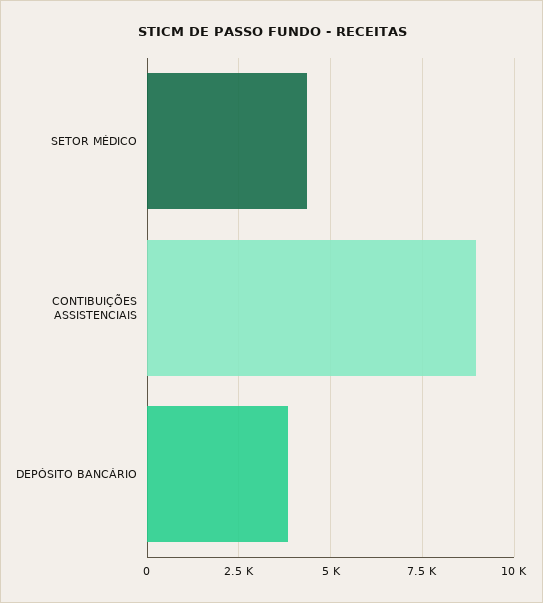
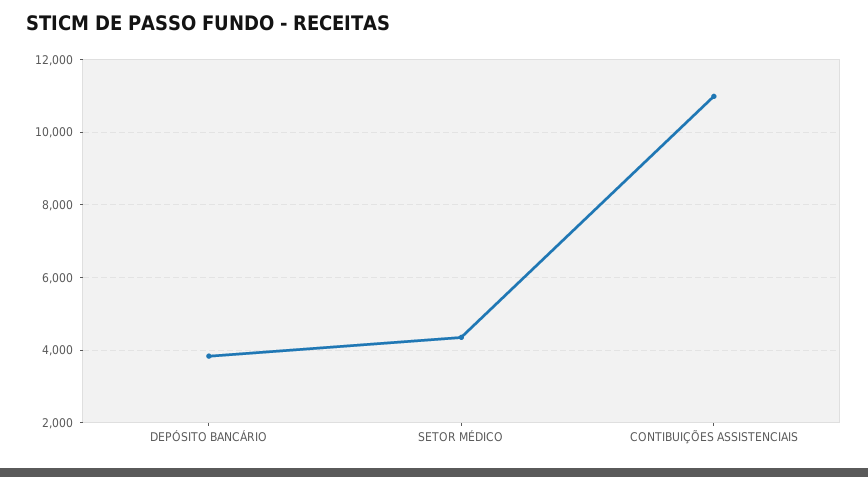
  {
    "SETOR MÉDICO": 4400,
-   "CONTIBUIÇÕES ASSISTENCIAIS": 9000,
+   "CONTIBUIÇÕES ASSISTENCIAIS": 11000,
    "DEPÓSITO BANCÁRIO": 3800
  }

